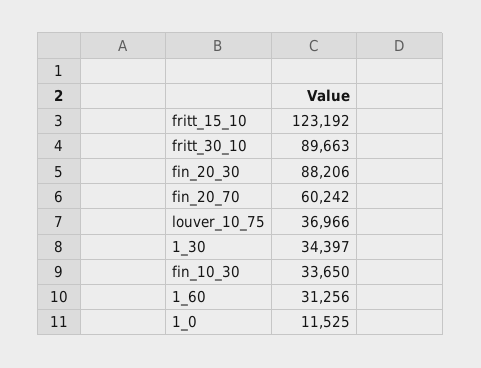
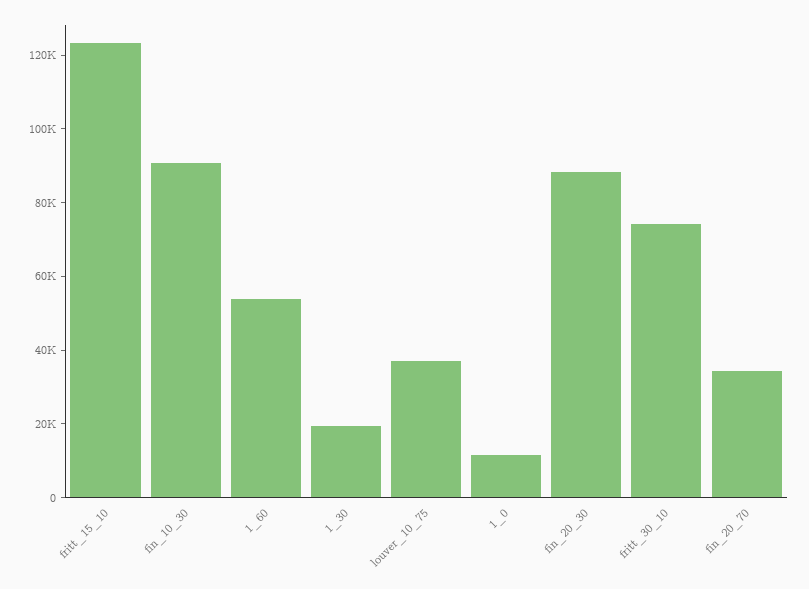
  {
    "fritt_15_10": 123192,
-   "fritt_30_10": 89663,
+   "fritt_30_10": 75000,
    "fin_20_30": 88206,
-   "fin_20_70": 60242,
+   "fin_20_70": 35000,
    "louver_10_75": 36966,
-   "1_30": 34397,
+   "1_30": 20000,
-   "fin_10_30": 33650,
+   "fin_10_30": 90000,
-   "1_60": 31256,
+   "1_60": 55000,
    "1_0": 11525
  }

